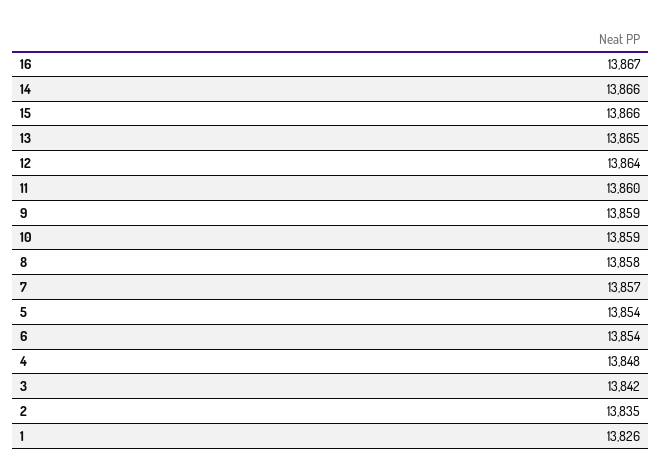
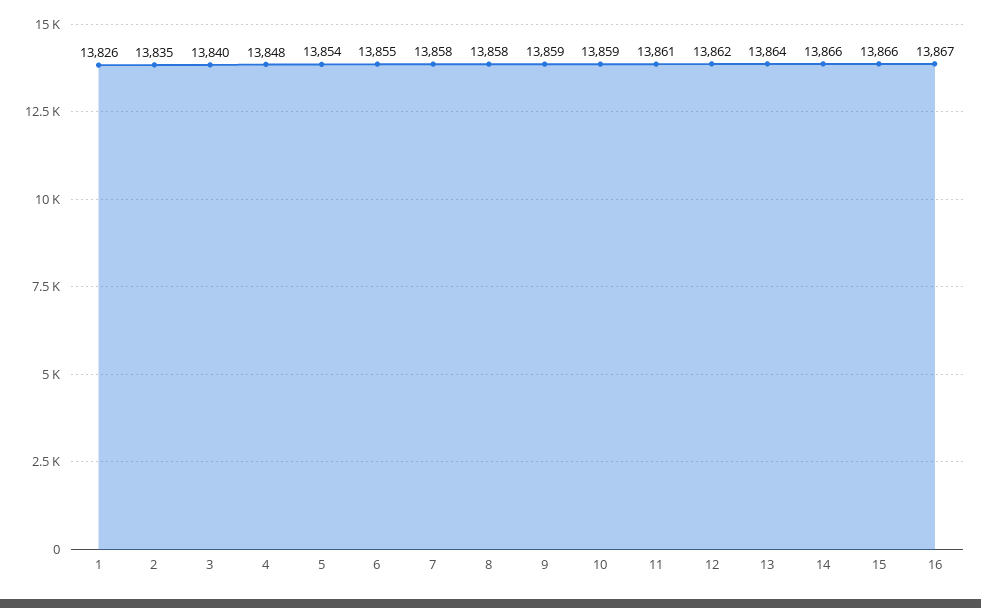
  {
    "16": 13867,
    "14": 13866,
    "15": 13866,
-   "13": 13865,
+   "13": 13864,
-   "12": 13864,
+   "12": 13862,
-   "11": 13860,
+   "11": 13861,
    "9": 13859,
    "10": 13859,
    "8": 13858,
-   "7": 13857,
+   "7": 13858,
    "5": 13854,
-   "6": 13854,
+   "6": 13855,
    "4": 13848,
-   "3": 13842,
+   "3": 13840,
    "2": 13835,
    "1": 13826
  }

